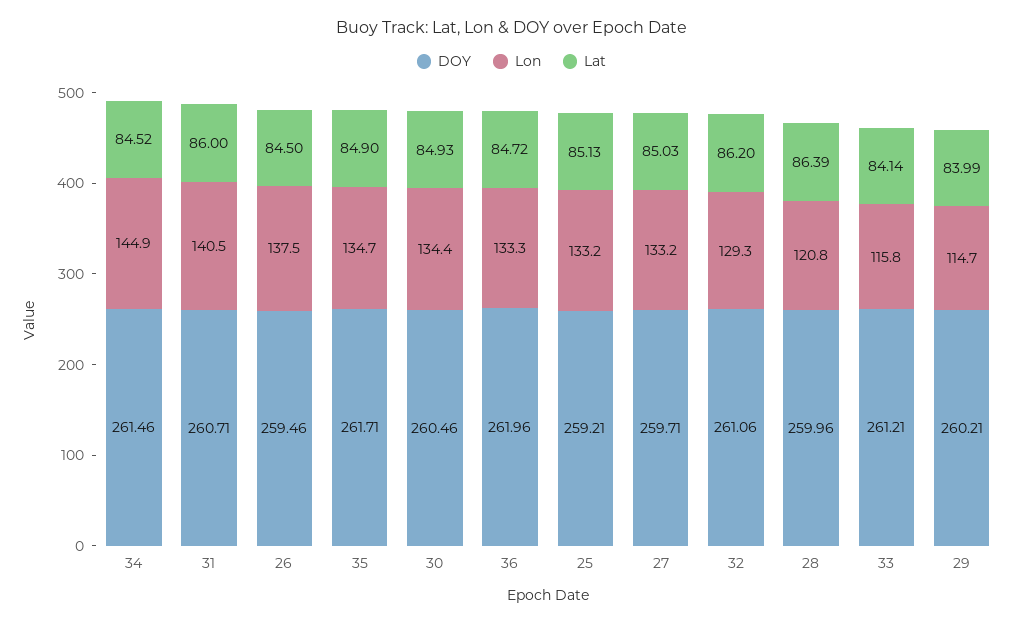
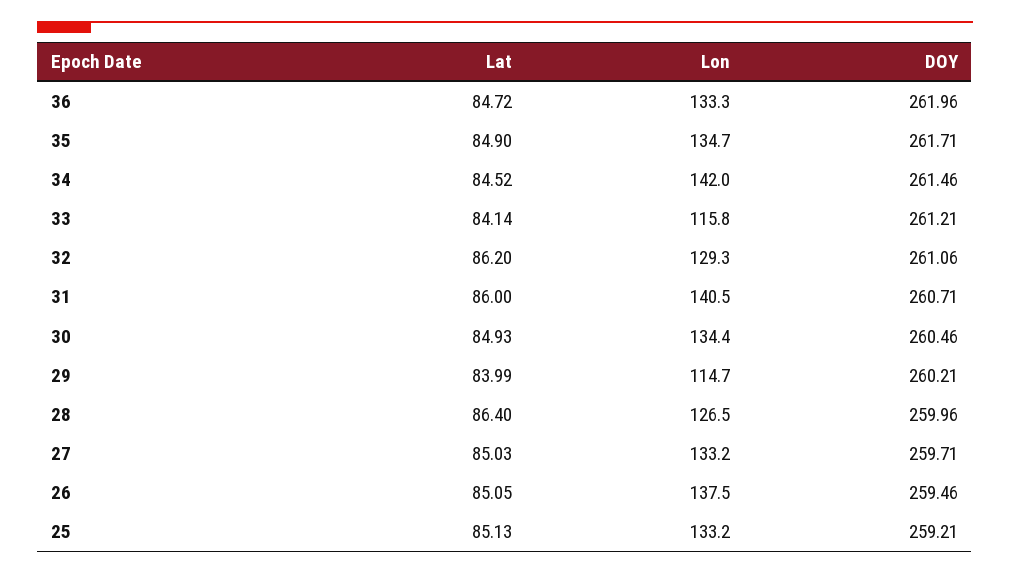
  {
    "DOY": {
      "34": 261.46,
      "31": 260.71,
      "26": 259.46,
      "35": 261.71,
      "30": 260.46,
      "36": 261.96,
      "25": 259.21,
      "27": 259.71,
      "32": 261.06,
      "28": 259.96,
      "33": 261.21,
      "29": 260.21
    },
    "Lon": {
-     "34": 144.9,
+     "34": 142,
      "31": 140.5,
      "26": 137.5,
      "35": 134.7,
      "30": 134.4,
      "36": 133.3,
      "25": 133.2,
      "27": 133.2,
      "32": 129.3,
-     "28": 120.8,
+     "28": 126.5,
      "33": 115.8,
      "29": 114.7
    },
    "Lat": {
      "34": 84.52,
      "31": 86,
-     "26": 84.5,
+     "26": 85.05,
      "35": 84.9,
      "30": 84.93,
      "36": 84.72,
      "25": 85.13,
      "27": 85.03,
      "32": 86.2,
-     "28": 86.39,
+     "28": 86.4,
      "33": 84.14,
      "29": 83.99
    }
  }

